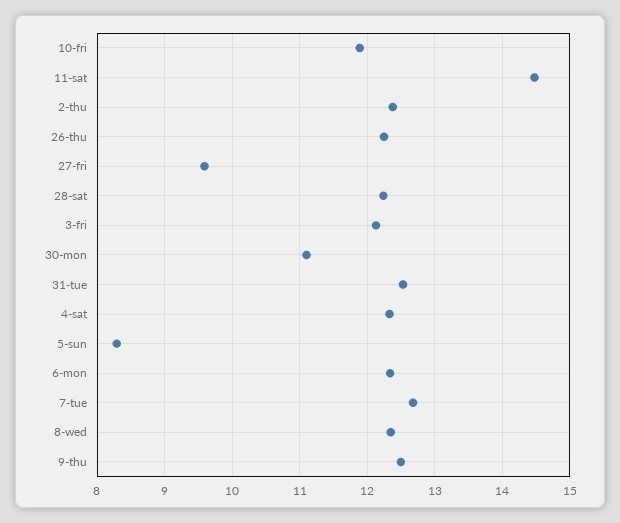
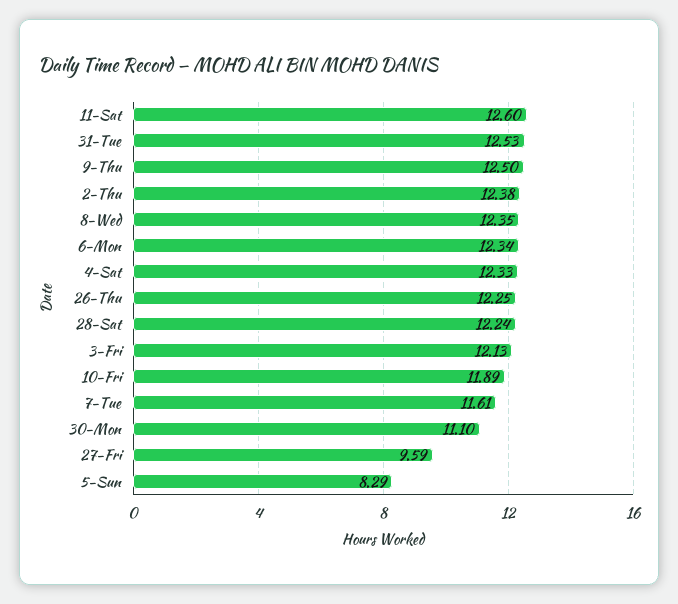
  {
    "10-fri": 11.89,
-   "11-sat": 14.5,
+   "11-sat": 12.6,
    "2-thu": 12.38,
    "26-thu": 12.25,
    "27-fri": 9.59,
    "28-sat": 12.24,
    "3-fri": 12.13,
    "30-mon": 11.1,
    "31-tue": 12.53,
    "4-sat": 12.33,
    "5-sun": 8.29,
    "6-mon": 12.34,
-   "7-tue": 12.7,
+   "7-tue": 11.61,
    "8-wed": 12.35,
    "9-thu": 12.5
  }

